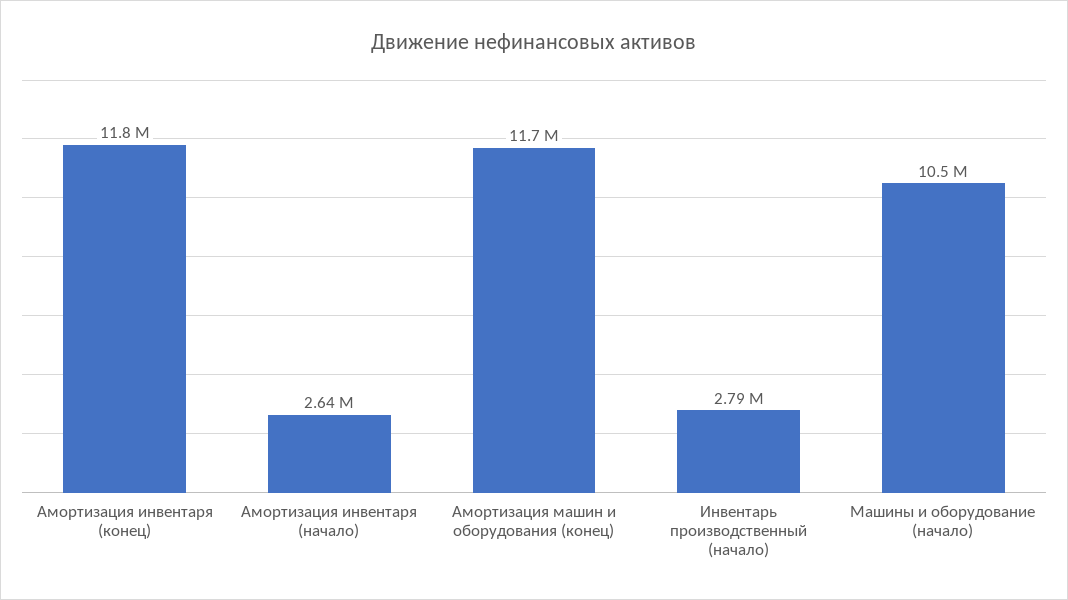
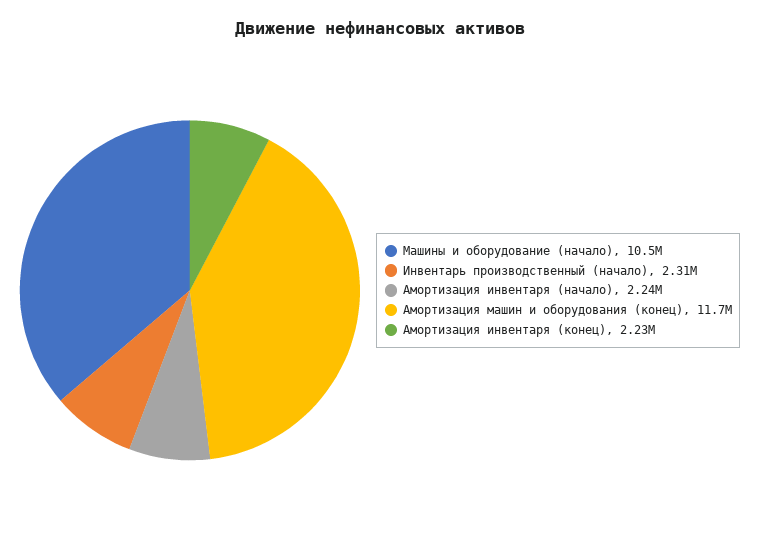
  {
-   "Амортизация инвентаря (конец)": 11800000,
+   "Амортизация инвентаря (конец)": 2230000,
-   "Амортизация инвентаря (начало)": 2640000,
+   "Амортизация инвентаря (начало)": 2240000,
    "Амортизация машин и оборудования (конец)": 11700000,
-   "Инвентарь производственный (начало)": 2790000,
+   "Инвентарь производственный (начало)": 2310000,
    "Машины и оборудование (начало)": 10500000
  }

